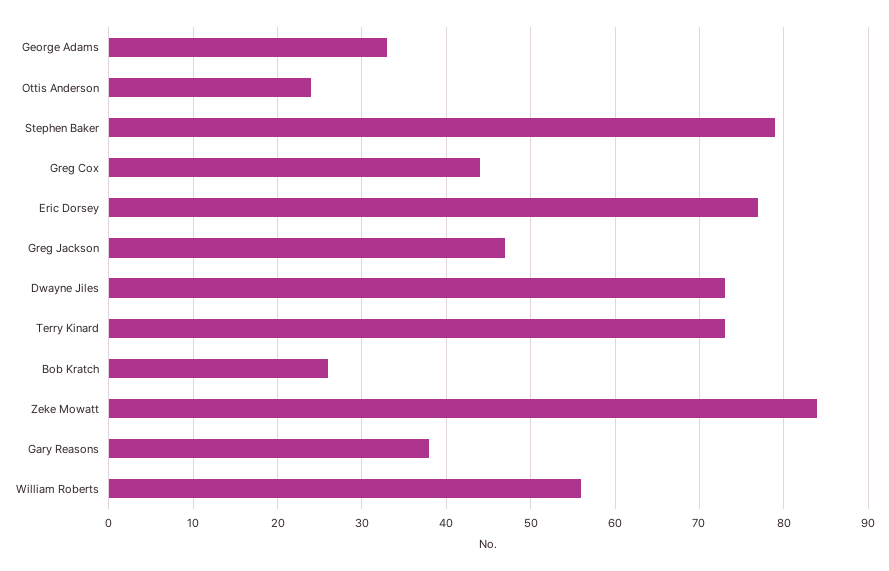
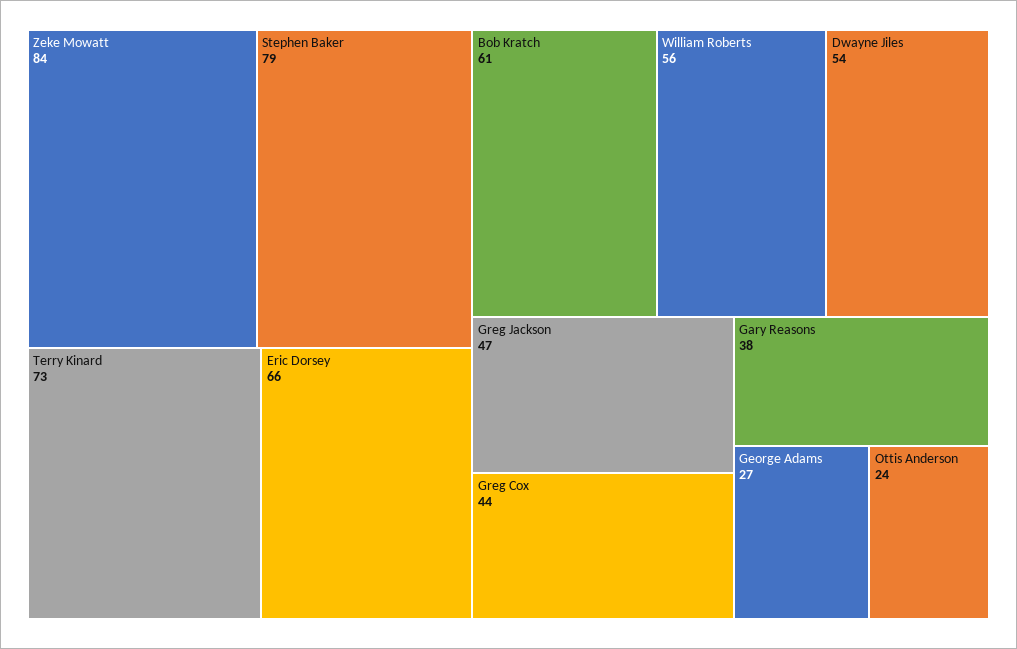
  {
-   "George Adams": 33,
+   "George Adams": 27,
    "Ottis Anderson": 24,
    "Stephen Baker": 79,
    "Greg Cox": 44,
-   "Eric Dorsey": 77,
+   "Eric Dorsey": 66,
    "Greg Jackson": 47,
-   "Dwayne Jiles": 73,
+   "Dwayne Jiles": 54,
    "Terry Kinard": 73,
-   "Bob Kratch": 26,
+   "Bob Kratch": 61,
    "Zeke Mowatt": 84,
    "Gary Reasons": 38,
    "William Roberts": 56
  }

